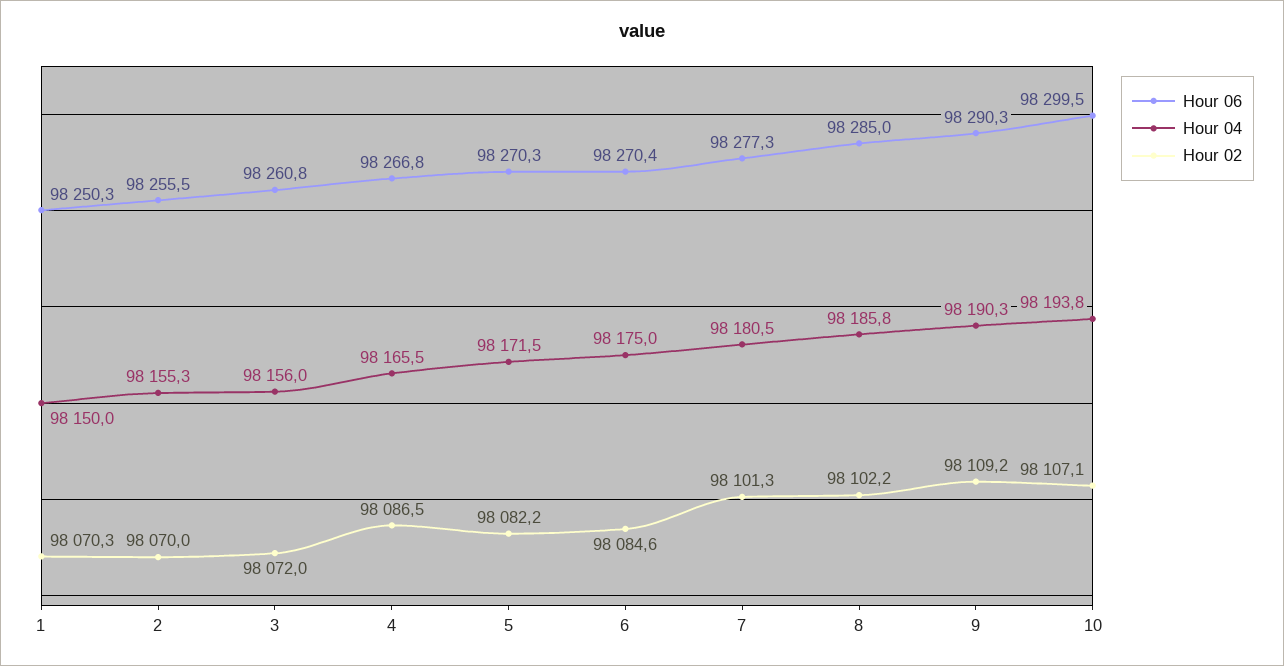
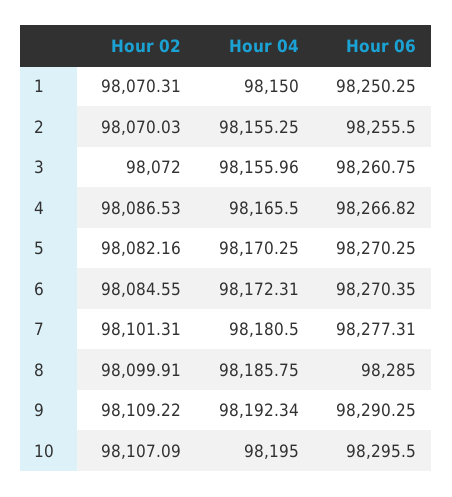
  {
    "Hour 06": {
      "1": 98250.25,
      "2": 98255.5,
      "3": 98260.75,
      "4": 98266.82,
      "5": 98270.25,
      "6": 98270.35,
      "7": 98277.31,
      "8": 98285,
      "9": 98290.25,
-     "10": 98299.5
+     "10": 98295.5
    },
    "Hour 04": {
      "1": 98150,
      "2": 98155.25,
      "3": 98155.96,
      "4": 98165.5,
-     "5": 98171.5,
+     "5": 98170.25,
-     "6": 98175,
+     "6": 98172.31,
      "7": 98180.5,
      "8": 98185.75,
-     "9": 98190.3,
+     "9": 98192.34,
-     "10": 98193.8
+     "10": 98195
    },
    "Hour 02": {
      "1": 98070.31,
      "2": 98070.03,
      "3": 98072,
      "4": 98086.53,
      "5": 98082.16,
      "6": 98084.55,
      "7": 98101.31,
-     "8": 98102.2,
+     "8": 98099.91,
      "9": 98109.22,
      "10": 98107.09
    }
  }

